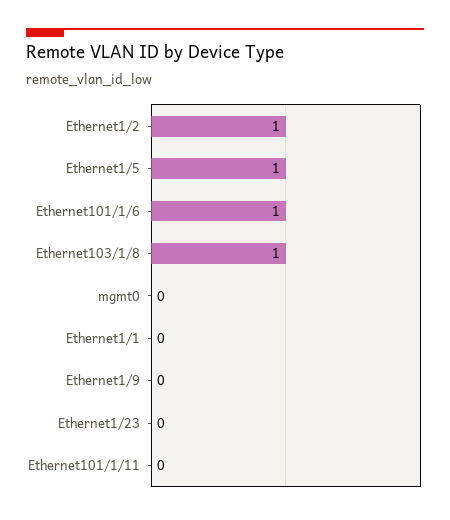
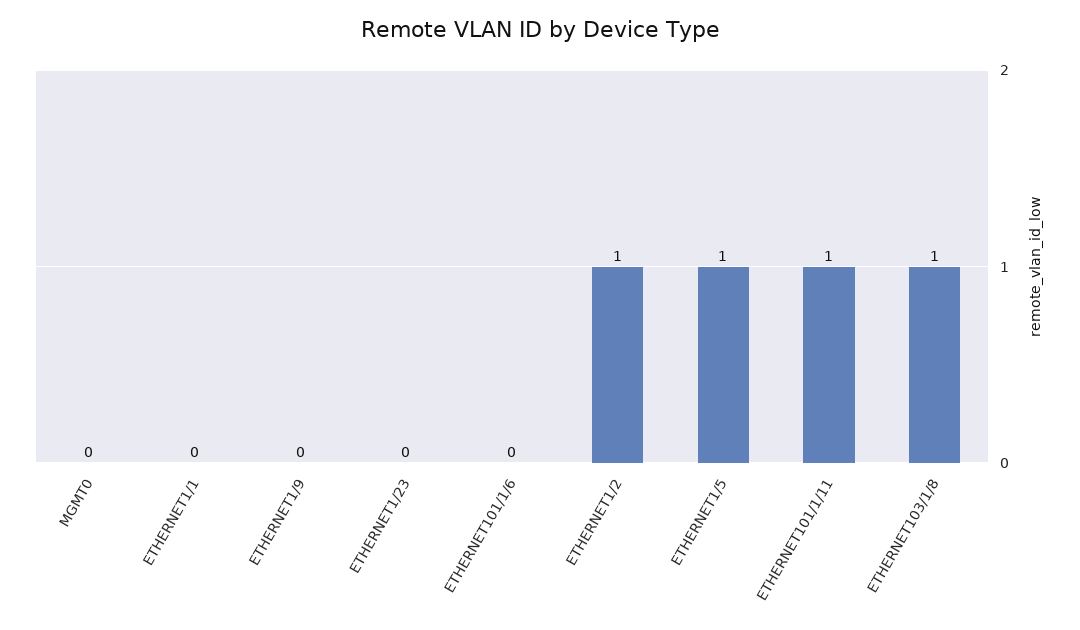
  {
    "Ethernet1/2": 1,
    "Ethernet1/5": 1,
-   "Ethernet101/1/6": 1,
+   "Ethernet101/1/6": 0,
    "Ethernet103/1/8": 1,
    "mgmt0": 0,
    "Ethernet1/1": 0,
    "Ethernet1/9": 0,
    "Ethernet1/23": 0,
-   "Ethernet101/1/11": 0
+   "Ethernet101/1/11": 1
  }

